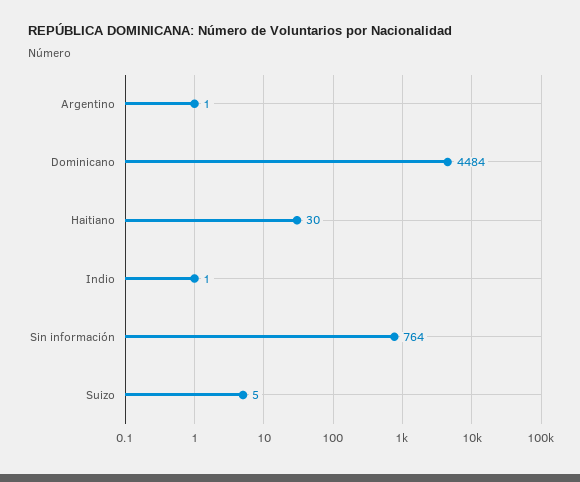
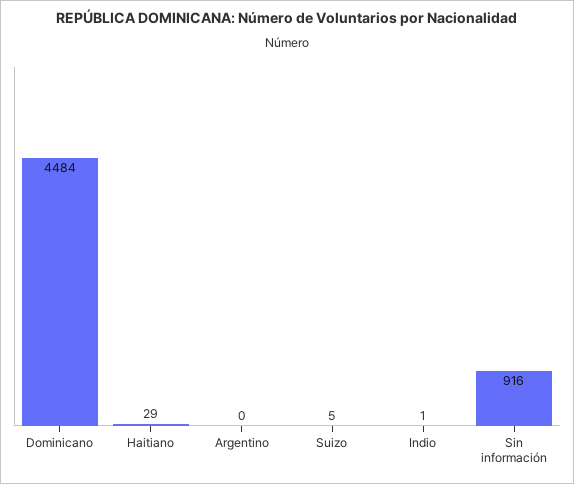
  {
-   "Argentino": 1,
+   "Argentino": 0,
    "Dominicano": 4484,
-   "Haitiano": 30,
+   "Haitiano": 29,
    "Indio": 1,
-   "Sin información": 764,
+   "Sin información": 916,
    "Suizo": 5
  }

